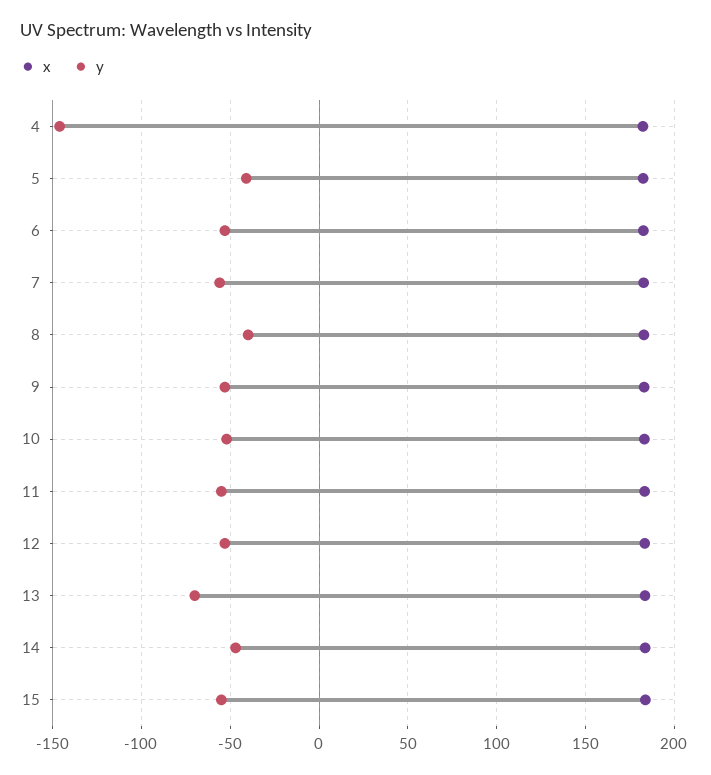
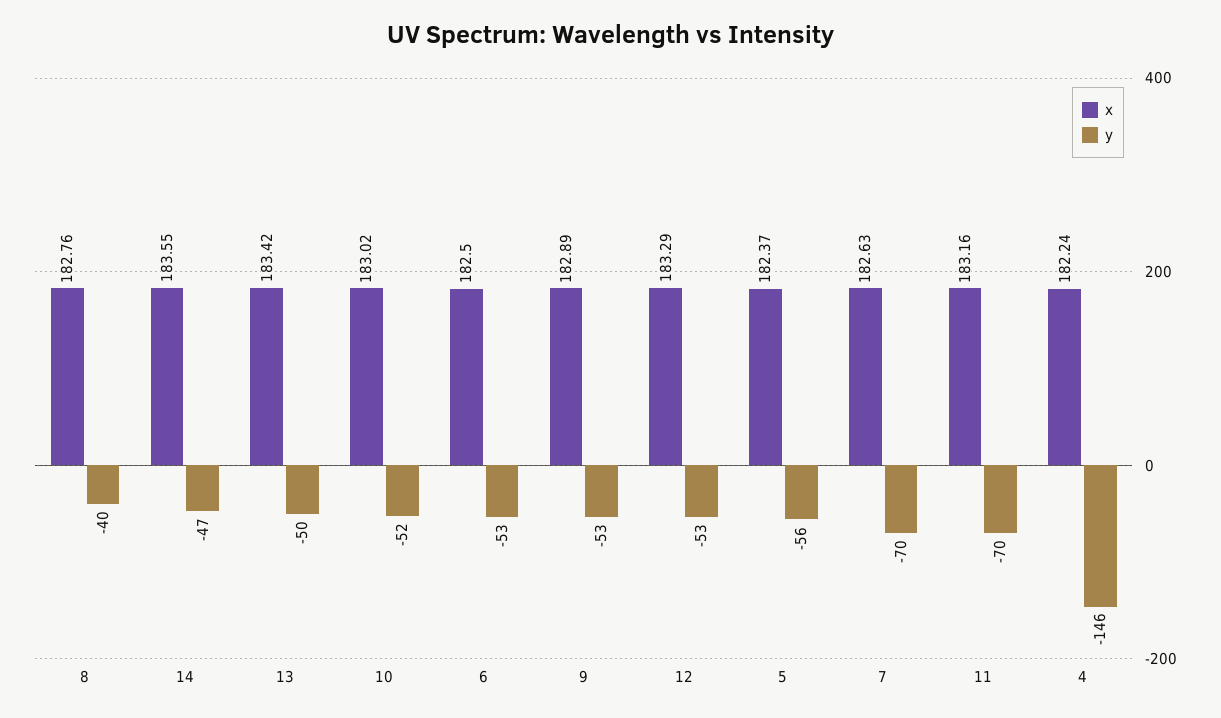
  {
    "x": {
      "4": 182.24,
      "5": 182.37,
      "6": 182.5,
      "7": 182.63,
      "8": 182.76,
      "9": 182.89,
      "10": 183.02,
      "11": 183.16,
      "12": 183.29,
      "13": 183.42,
-     "14": 183.55,
+     "14": 183.55
-     "15": 185
    },
    "y": {
      "4": -146,
-     "5": -40,
+     "5": -56,
      "6": -53,
-     "7": -55,
+     "7": -70,
      "8": -40,
      "9": -53,
      "10": -52,
-     "11": -55,
+     "11": -70,
      "12": -53,
-     "13": -70,
+     "13": -50,
-     "14": -47,
+     "14": -47
-     "15": -55
    }
  }

